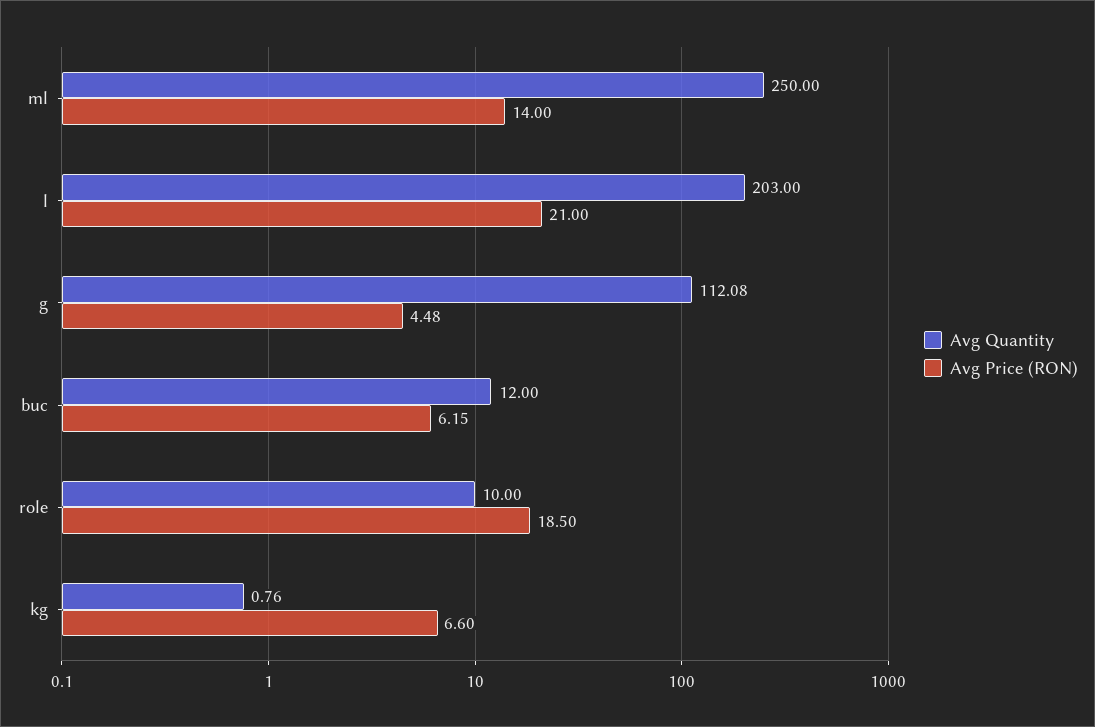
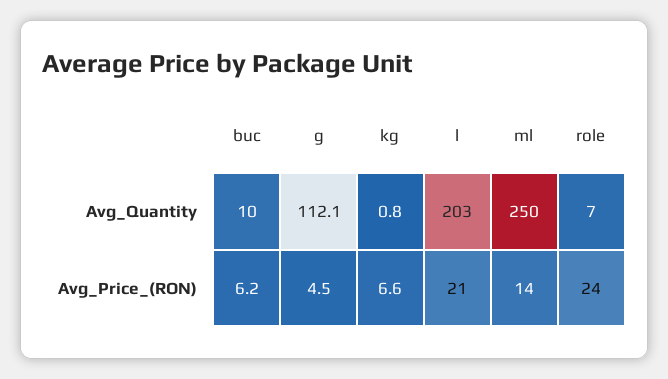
  {
    "Avg Quantity": {
      "ml": 250,
      "l": 203,
      "g": 112.08,
-     "buc": 12,
+     "buc": 10,
-     "role": 10,
+     "role": 7,
      "kg": 0.76
    },
    "Avg Price (RON)": {
      "ml": 14,
      "l": 21,
      "g": 4.48,
      "buc": 6.15,
-     "role": 18.5,
+     "role": 24,
      "kg": 6.6
    }
  }

